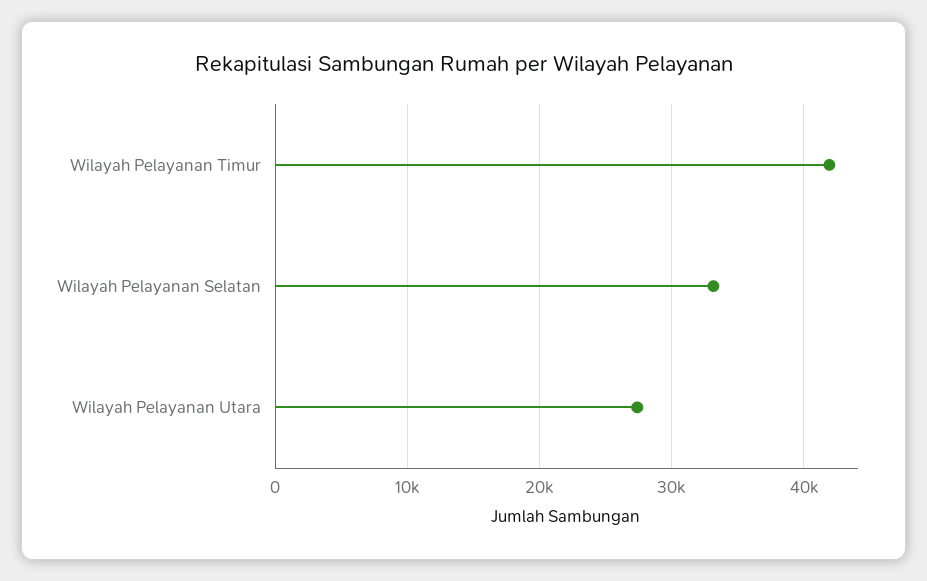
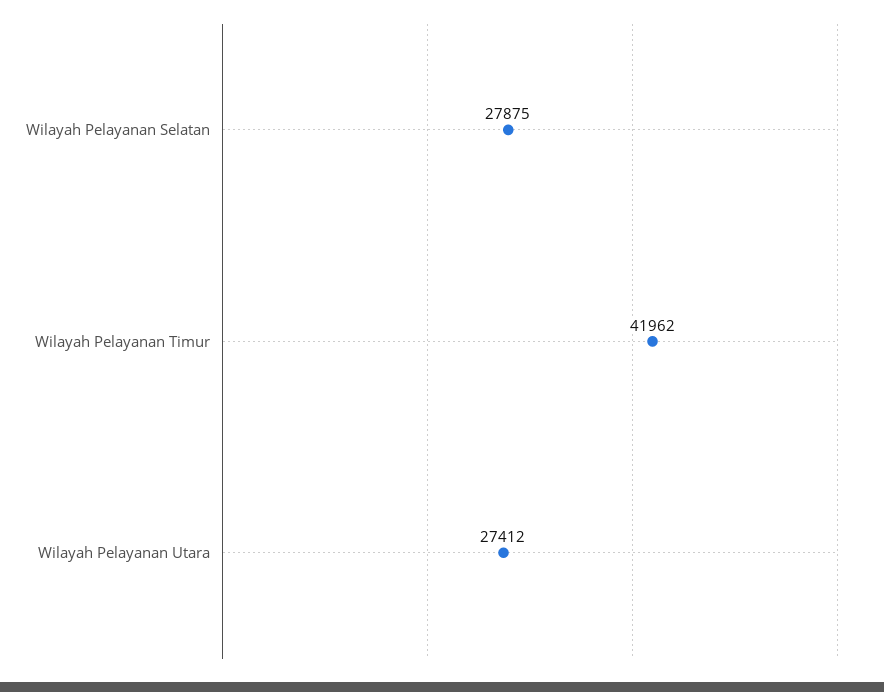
  {
    "Wilayah Pelayanan Timur": 41962,
-   "Wilayah Pelayanan Selatan": 33000,
+   "Wilayah Pelayanan Selatan": 27875,
    "Wilayah Pelayanan Utara": 27412
  }

